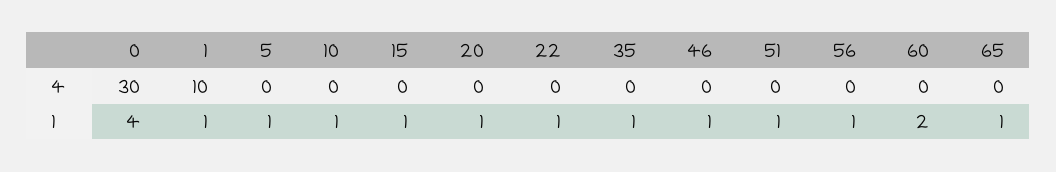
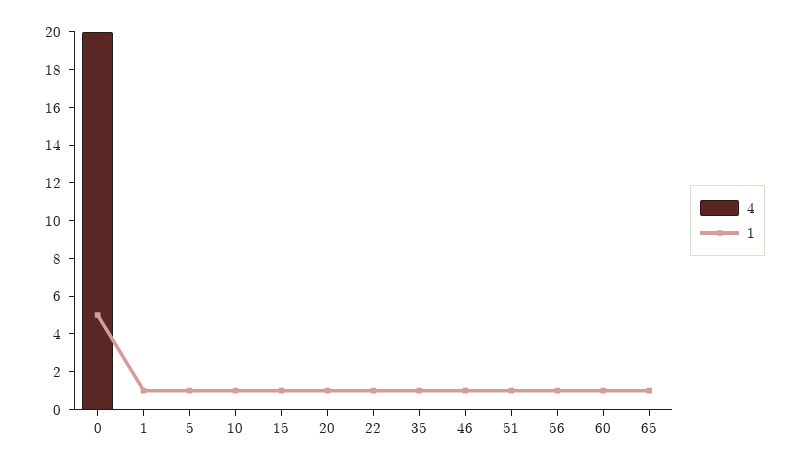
  {
    "4": {
-     "0": 30,
+     "0": 20,
-     "1": 10,
+     "1": 0,
      "5": 0,
      "10": 0,
      "15": 0,
      "20": 0,
      "22": 0,
      "35": 0,
      "46": 0,
      "51": 0,
      "56": 0,
      "60": 0,
      "65": 0
    },
    "1": {
-     "0": 4,
+     "0": 5,
      "1": 1,
      "5": 1,
      "10": 1,
      "15": 1,
      "20": 1,
      "22": 1,
      "35": 1,
      "46": 1,
      "51": 1,
      "56": 1,
-     "60": 2,
+     "60": 1,
      "65": 1
    }
  }

